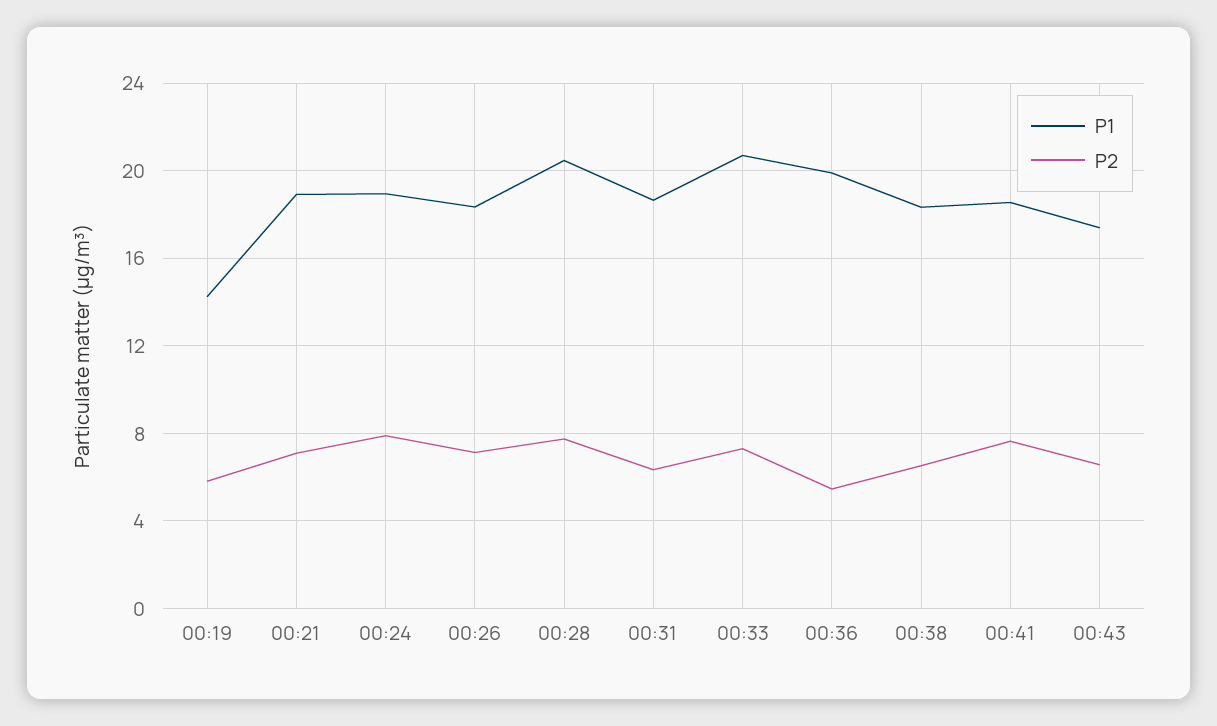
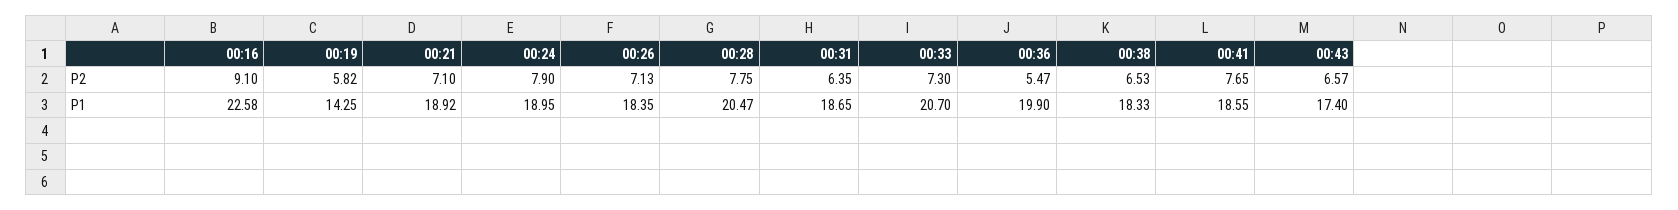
  {
    "P1": {
      "00:19": 14.25,
      "00:21": 18.92,
      "00:24": 18.95,
      "00:26": 18.35,
      "00:28": 20.47,
      "00:31": 18.65,
      "00:33": 20.7,
      "00:36": 19.9,
      "00:38": 18.33,
      "00:41": 18.55,
-     "00:43": 17.4
+     "00:43": 17.4,
+     "00:16": 22.58
    },
    "P2": {
      "00:19": 5.82,
      "00:21": 7.1,
      "00:24": 7.9,
      "00:26": 7.13,
      "00:28": 7.75,
      "00:31": 6.35,
      "00:33": 7.3,
      "00:36": 5.47,
      "00:38": 6.53,
      "00:41": 7.65,
-     "00:43": 6.57
+     "00:43": 6.57,
+     "00:16": 9.1
    }
  }

